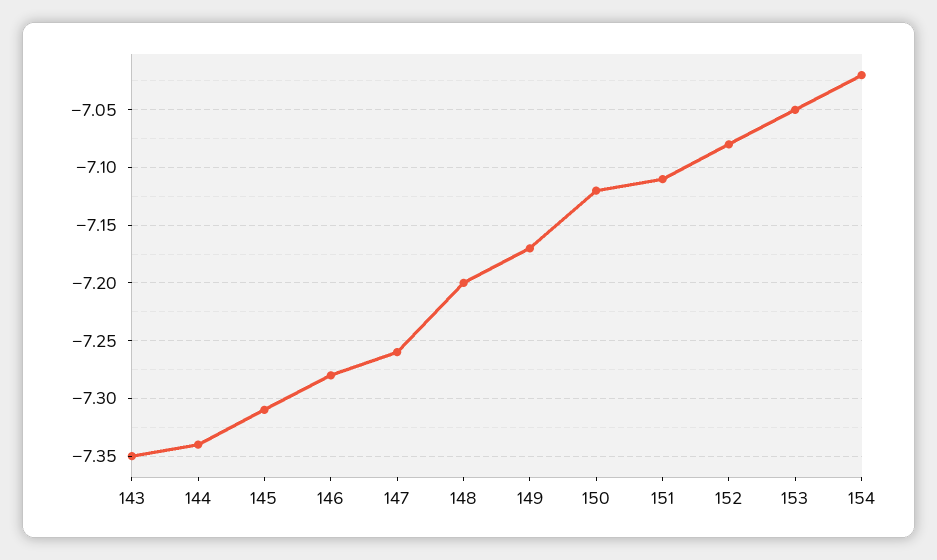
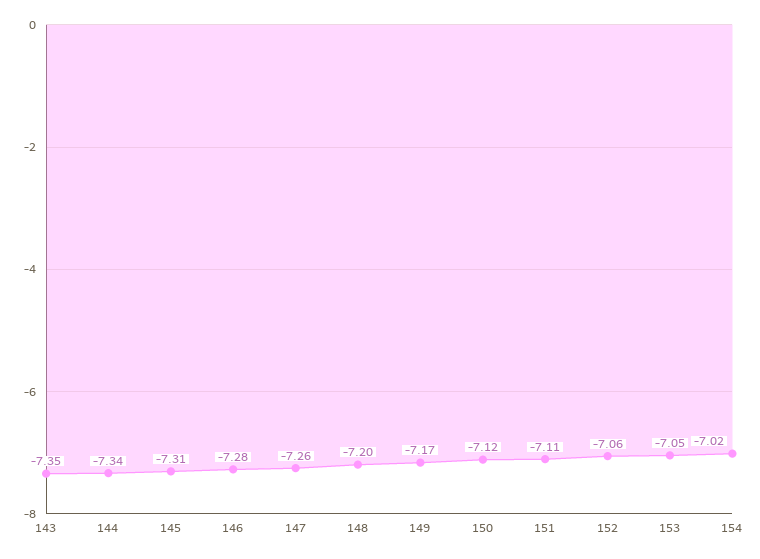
  {
    "143": -7.35,
    "144": -7.34,
    "145": -7.31,
    "146": -7.28,
    "147": -7.26,
    "148": -7.2,
    "149": -7.17,
    "150": -7.12,
    "151": -7.11,
-   "152": -7.08,
+   "152": -7.06,
    "153": -7.05,
    "154": -7.02
  }

